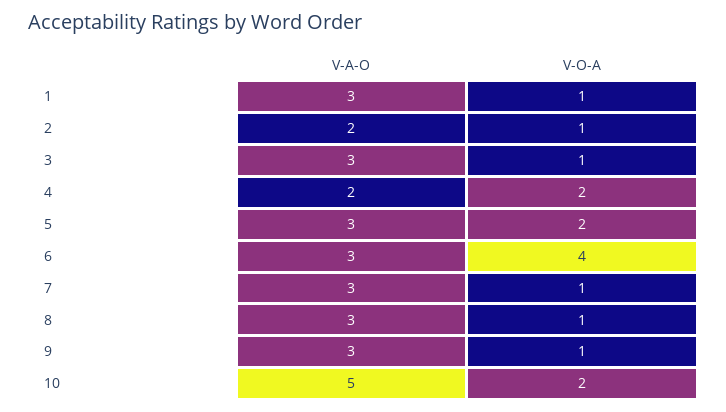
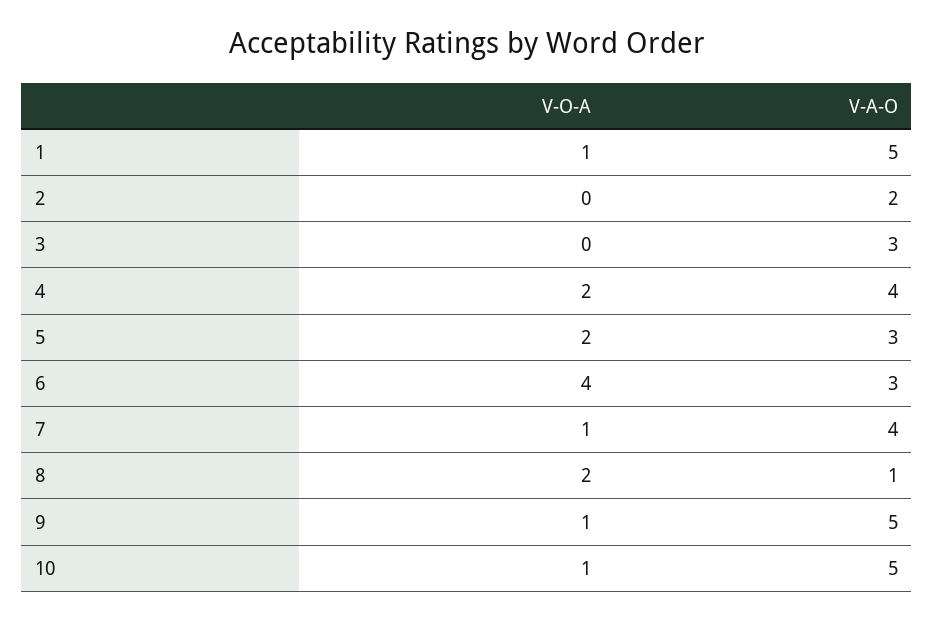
  {
    "V-A-O": {
-     "1": 3,
+     "1": 5,
      "2": 2,
      "3": 3,
-     "4": 2,
+     "4": 4,
      "5": 3,
      "6": 3,
-     "7": 3,
+     "7": 4,
-     "8": 3,
+     "8": 1,
-     "9": 3,
+     "9": 5,
      "10": 5
    },
    "V-O-A": {
      "1": 1,
-     "2": 1,
+     "2": 0,
-     "3": 1,
+     "3": 0,
      "4": 2,
      "5": 2,
      "6": 4,
      "7": 1,
-     "8": 1,
+     "8": 2,
      "9": 1,
-     "10": 2
+     "10": 1
    }
  }

